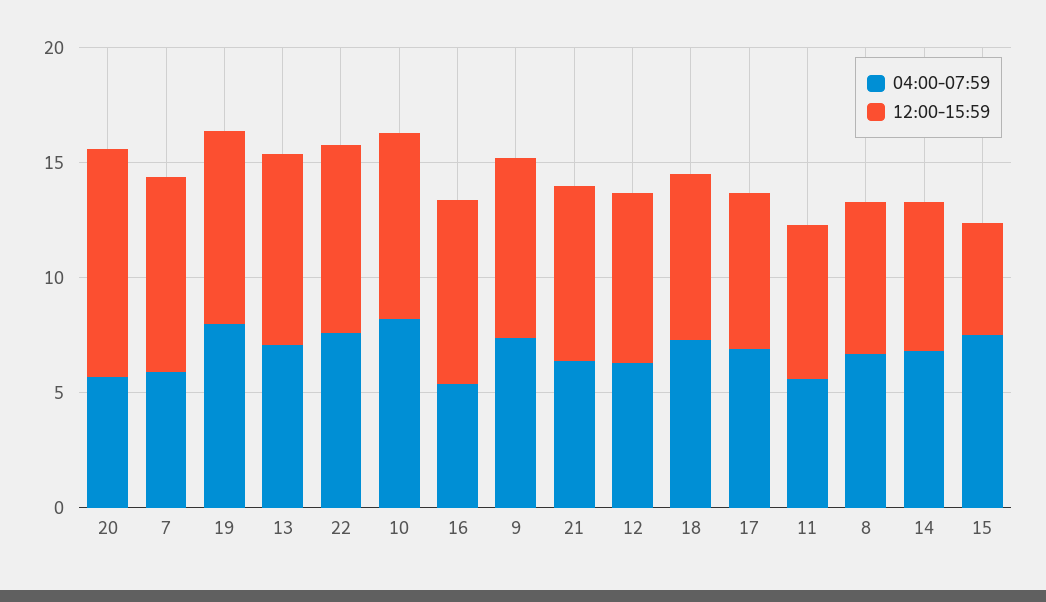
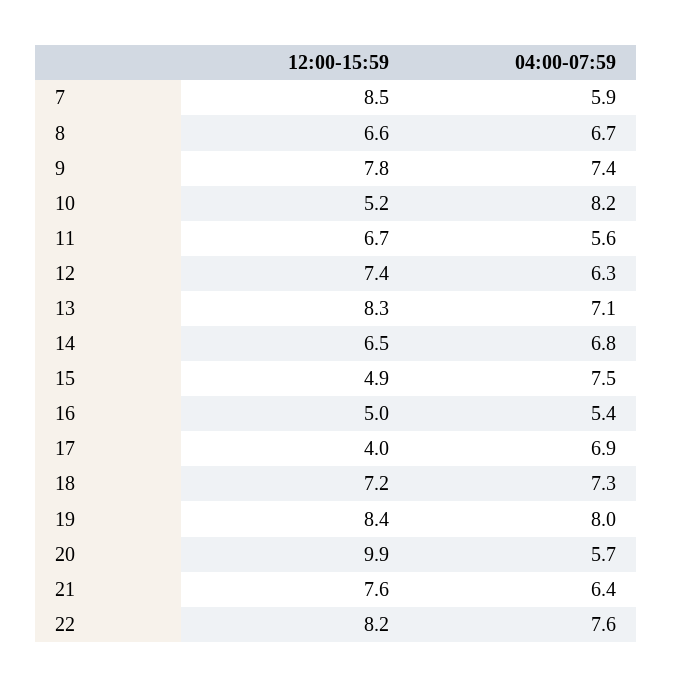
  {
    "04:00-07:59": {
      "20": 5.7,
      "7": 5.9,
      "19": 8,
      "13": 7.1,
      "22": 7.6,
      "10": 8.2,
      "16": 5.4,
      "9": 7.4,
      "21": 6.4,
      "12": 6.3,
      "18": 7.3,
      "17": 6.9,
      "11": 5.6,
      "8": 6.7,
      "14": 6.8,
      "15": 7.5
    },
    "12:00-15:59": {
      "20": 9.9,
      "7": 8.5,
      "19": 8.4,
      "13": 8.3,
      "22": 8.2,
-     "10": 8,
+     "10": 5.2,
-     "16": 8,
+     "16": 5,
      "9": 7.8,
      "21": 7.6,
      "12": 7.4,
      "18": 7.2,
-     "17": 7,
+     "17": 4,
      "11": 6.7,
      "8": 6.6,
      "14": 6.5,
      "15": 4.9
    }
  }

